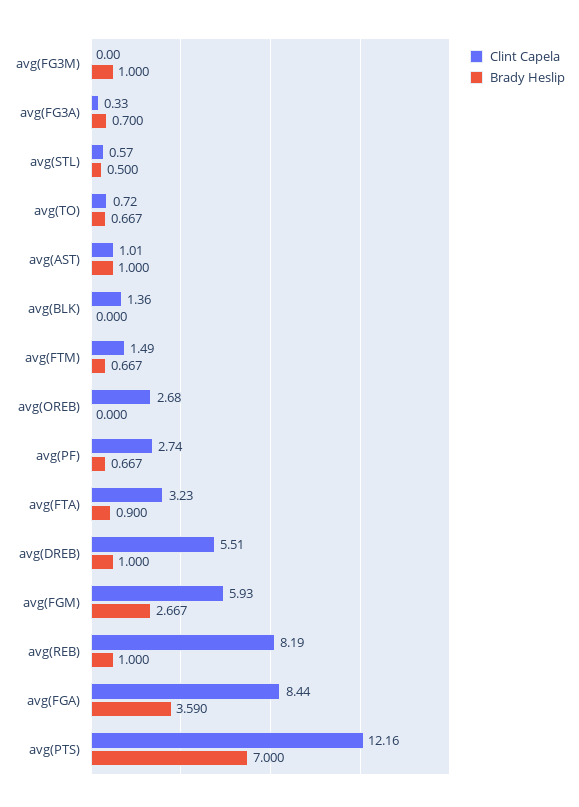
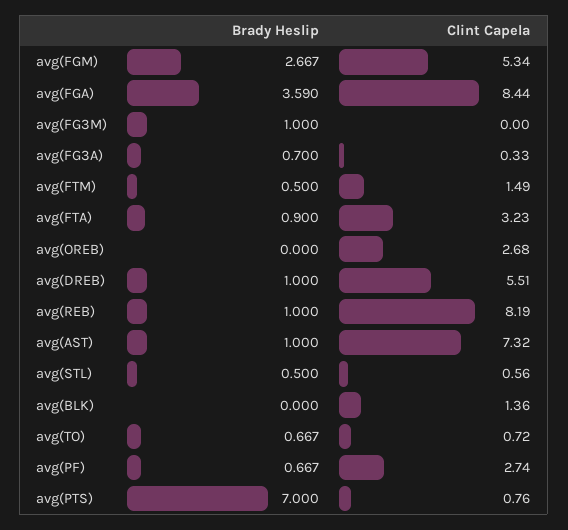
  {
    "Clint Capela": {
      "avg(FG3M)": 0,
      "avg(FG3A)": 0.33,
-     "avg(STL)": 0.57,
+     "avg(STL)": 0.56,
      "avg(TO)": 0.72,
-     "avg(AST)": 1.01,
+     "avg(AST)": 7.32,
      "avg(BLK)": 1.36,
      "avg(FTM)": 1.49,
      "avg(OREB)": 2.68,
      "avg(PF)": 2.74,
      "avg(FTA)": 3.23,
      "avg(DREB)": 5.51,
-     "avg(FGM)": 5.93,
+     "avg(FGM)": 5.34,
      "avg(REB)": 8.19,
      "avg(FGA)": 8.44,
-     "avg(PTS)": 12.16
+     "avg(PTS)": 0.76
    },
    "Brady Heslip": {
      "avg(FG3M)": 1,
      "avg(FG3A)": 0.7,
      "avg(STL)": 0.5,
      "avg(TO)": 0.667,
      "avg(AST)": 1,
      "avg(BLK)": 0,
-     "avg(FTM)": 0.667,
+     "avg(FTM)": 0.5,
      "avg(OREB)": 0,
      "avg(PF)": 0.667,
      "avg(FTA)": 0.9,
      "avg(DREB)": 1,
      "avg(FGM)": 2.667,
      "avg(REB)": 1,
      "avg(FGA)": 3.59,
      "avg(PTS)": 7
    }
  }

